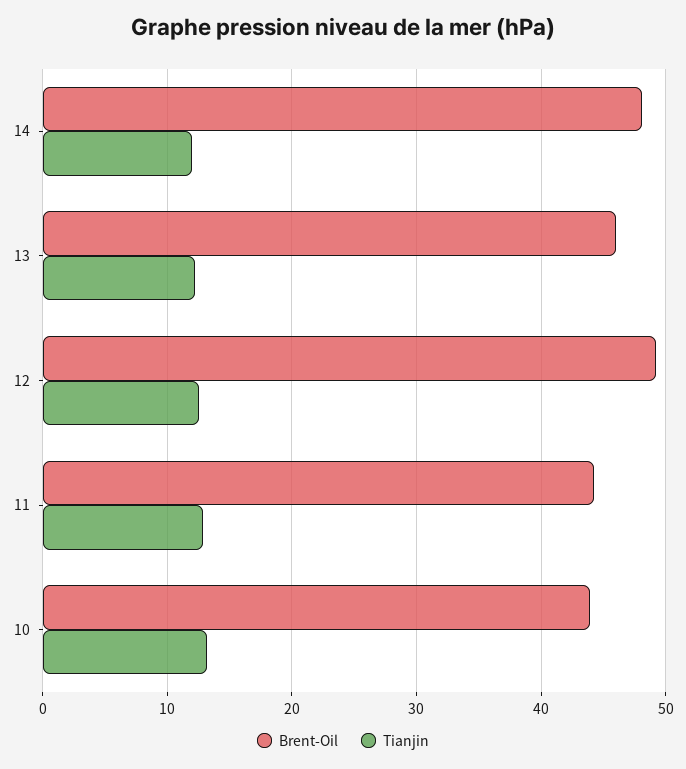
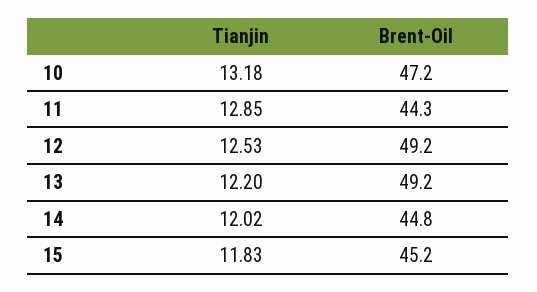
  {
    "Brent-Oil": {
-     "14": 48,
+     "14": 44.8,
-     "13": 46,
+     "13": 49.2,
      "12": 49.2,
      "11": 44.3,
-     "10": 44
+     "10": 47.2,
+     "15": 45.2
    },
    "Tianjin": {
      "14": 12.02,
      "13": 12.2,
      "12": 12.53,
      "11": 12.85,
-     "10": 13.18
+     "10": 13.18,
+     "15": 11.83
    }
  }

